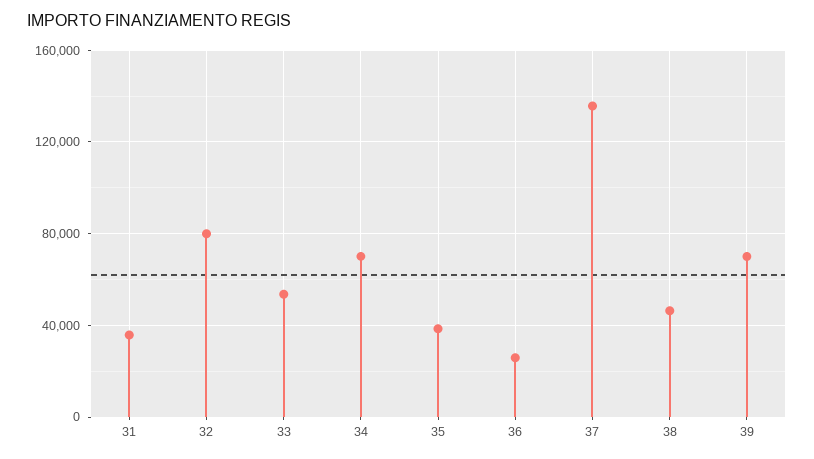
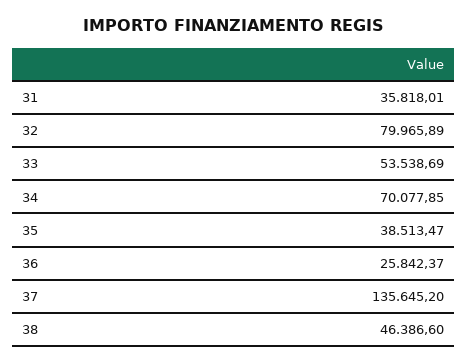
  {
    "31": 35818.01,
    "32": 79965.89,
    "33": 53538.69,
    "34": 70077.85,
    "35": 38513.47,
    "36": 25842.37,
    "37": 135645.2,
-   "38": 46386.6,
+   "38": 46386.6
-   "39": 70000
  }

